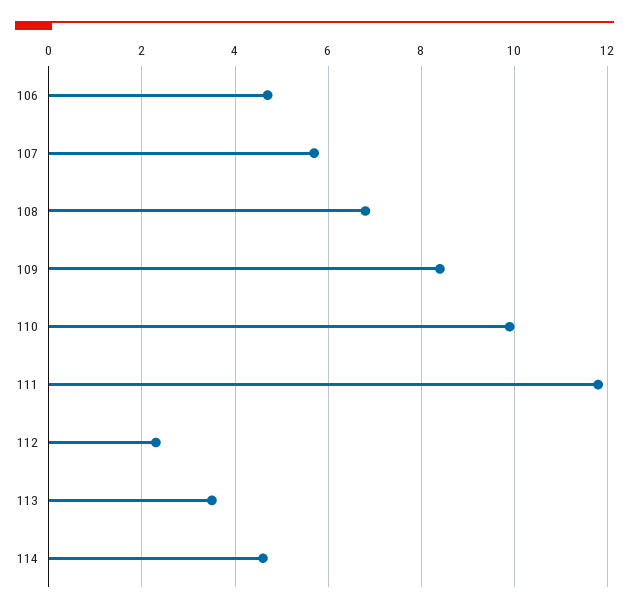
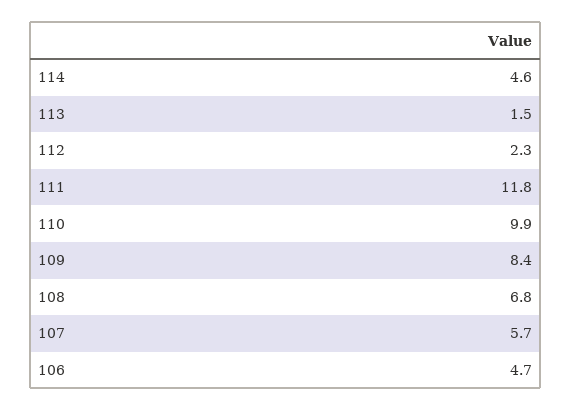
  {
    "106": 4.7,
    "107": 5.7,
    "108": 6.8,
    "109": 8.4,
    "110": 9.9,
    "111": 11.8,
    "112": 2.3,
-   "113": 3.5,
+   "113": 1.5,
    "114": 4.6
  }

